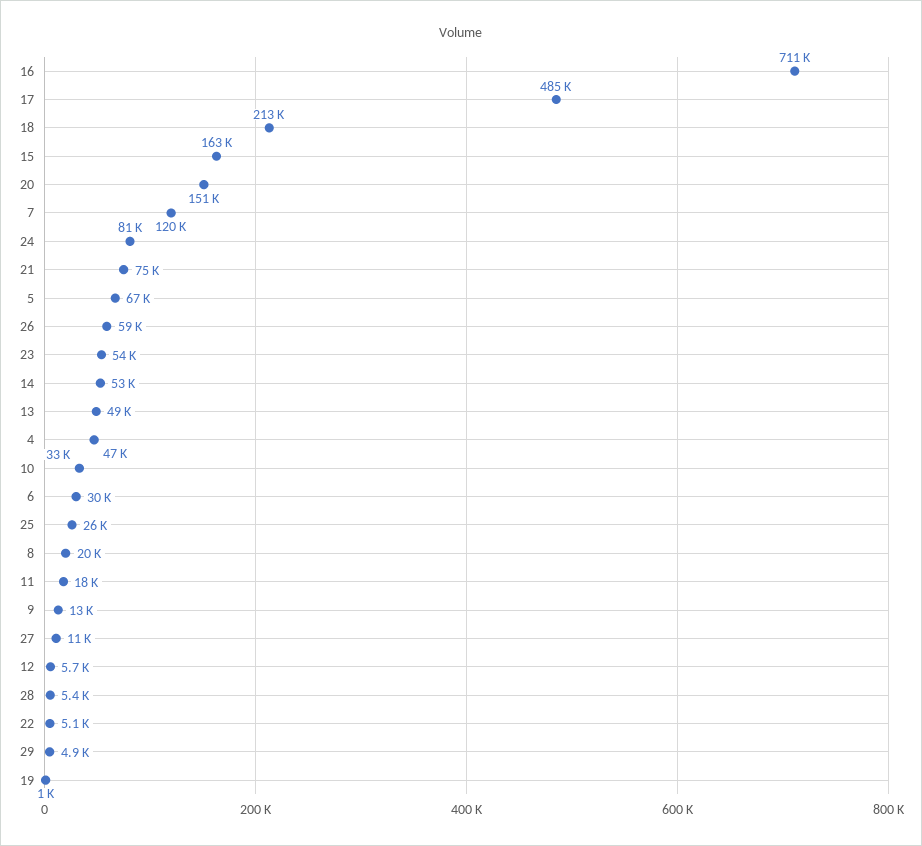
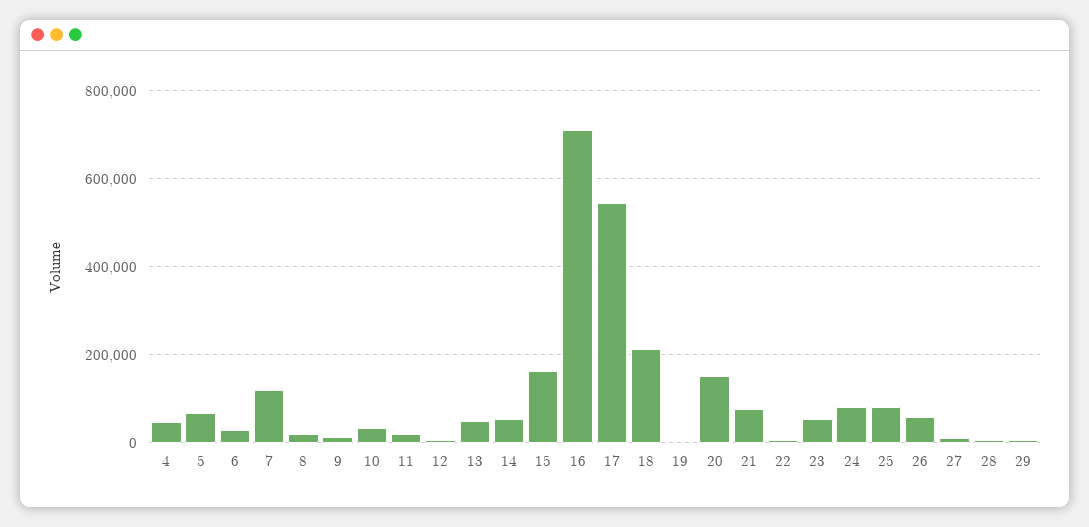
  {
    "16": 711000,
-   "17": 485000,
+   "17": 540000,
    "18": 213000,
    "15": 163000,
    "20": 151000,
    "7": 120000,
    "24": 81000,
    "21": 75000,
    "5": 67000,
    "26": 59000,
    "23": 54000,
    "14": 53000,
    "13": 49000,
    "4": 47000,
    "10": 33000,
    "6": 30000,
-   "25": 26000,
+   "25": 80000,
    "8": 20000,
    "11": 18000,
    "9": 13000,
    "27": 11000,
    "12": 5700,
    "28": 5400,
    "22": 5100,
    "29": 4900,
    "19": 1000
  }

